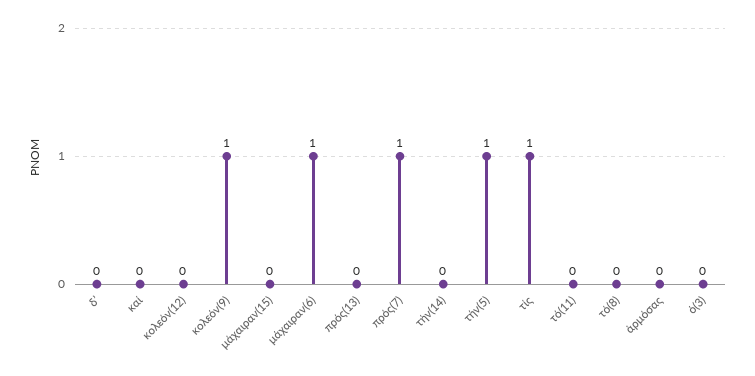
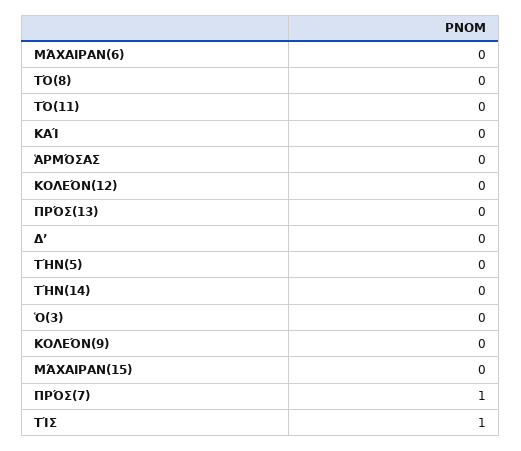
  {
    "δʼ": 0,
    "καί": 0,
    "κολεόν(12)": 0,
-   "κολεόν(9)": 1,
+   "κολεόν(9)": 0,
    "μάχαιραν(15)": 0,
-   "μάχαιραν(6)": 1,
+   "μάχαιραν(6)": 0,
    "πρός(13)": 0,
    "πρός(7)": 1,
    "τήν(14)": 0,
-   "τήν(5)": 1,
+   "τήν(5)": 0,
    "τίς": 1,
    "τό(11)": 0,
    "τό(8)": 0,
    "ἁρμόσας": 0,
    "ὁ(3)": 0
  }

